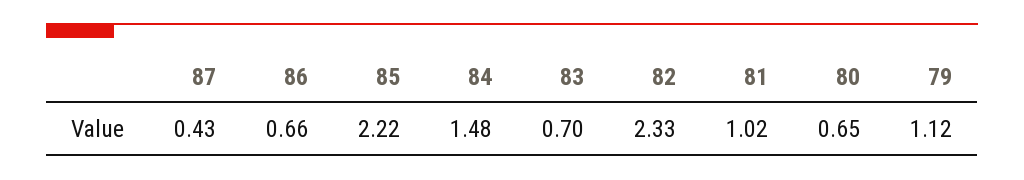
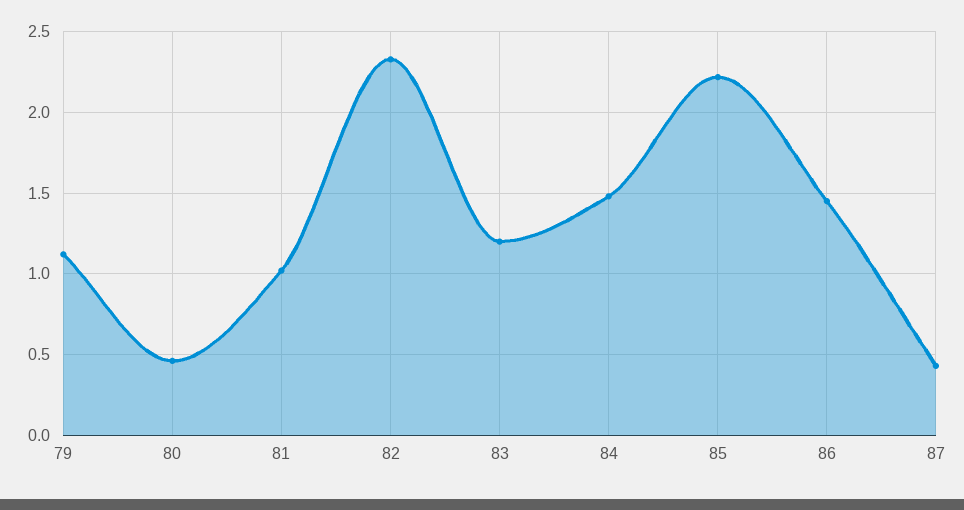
  {
    "87": 0.43,
-   "86": 0.66,
+   "86": 1.45,
    "85": 2.22,
    "84": 1.48,
-   "83": 0.7,
+   "83": 1.2,
    "82": 2.33,
    "81": 1.02,
-   "80": 0.65,
+   "80": 0.45,
    "79": 1.12
  }

